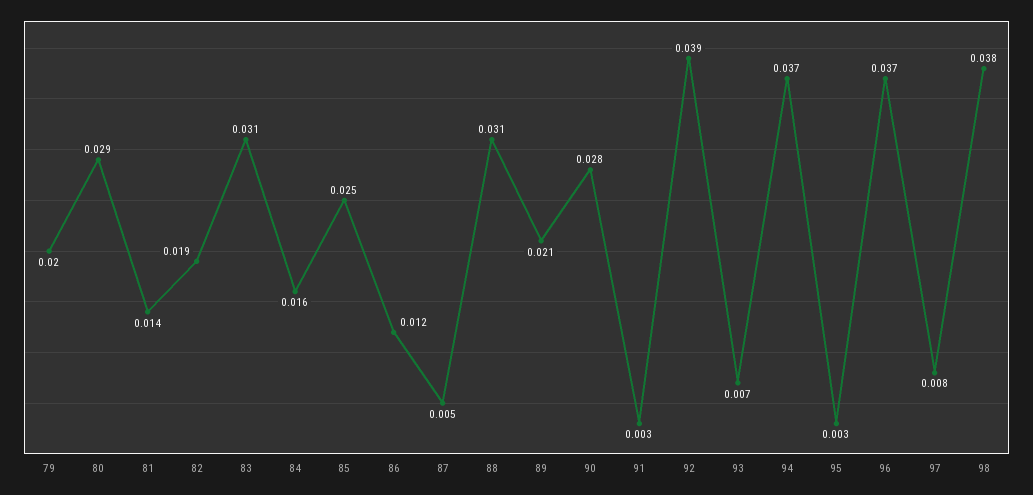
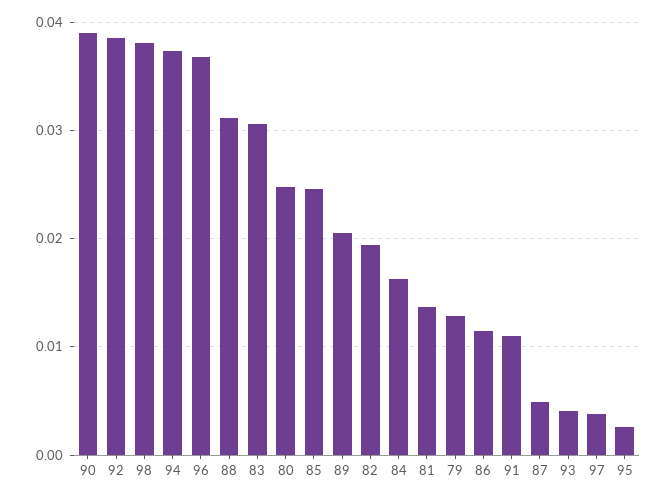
  {
-   "79": 0.02,
+   "79": 0.013,
-   "80": 0.029,
+   "80": 0.025,
    "81": 0.014,
    "82": 0.019,
    "83": 0.031,
    "84": 0.016,
    "85": 0.025,
    "86": 0.012,
    "87": 0.005,
    "88": 0.031,
    "89": 0.021,
-   "90": 0.028,
+   "90": 0.039,
-   "91": 0.003,
+   "91": 0.011,
    "92": 0.039,
-   "93": 0.007,
+   "93": 0.004,
    "94": 0.037,
    "95": 0.003,
    "96": 0.037,
-   "97": 0.008,
+   "97": 0.004,
    "98": 0.038
  }

